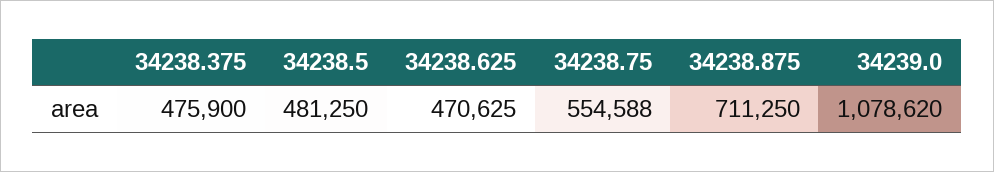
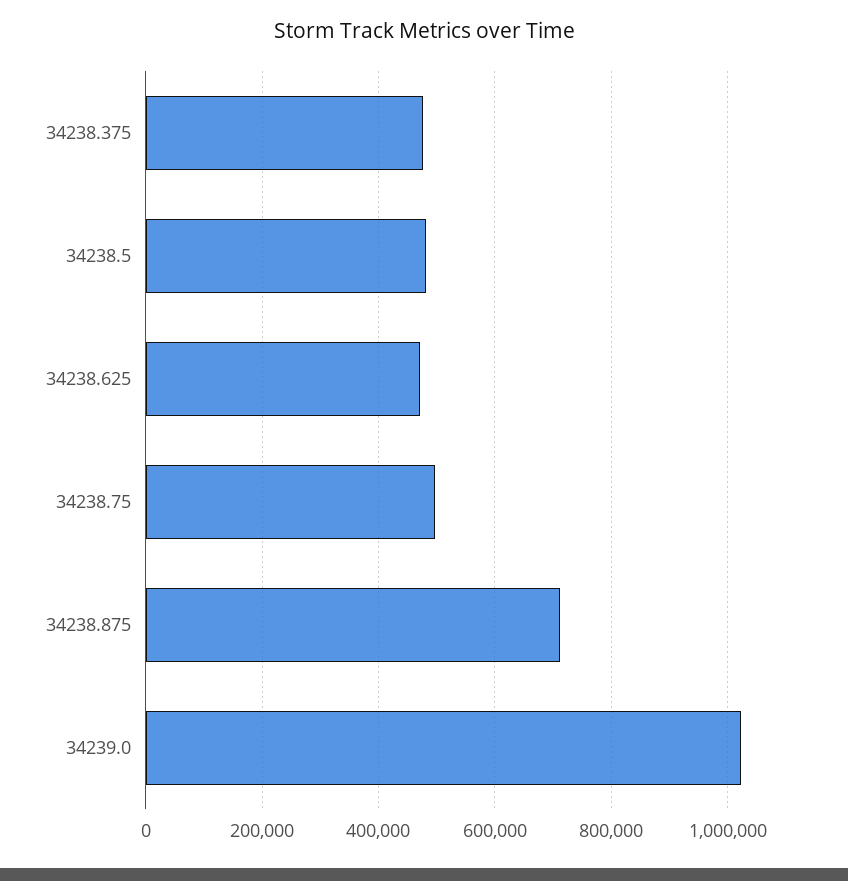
  {
    "34238.375": 475900,
    "34238.5": 481250,
    "34238.625": 470625,
-   "34238.75": 554588,
+   "34238.75": 500000,
    "34238.875": 711250,
-   "34239.0": 1078620
+   "34239.0": 1020000
  }

